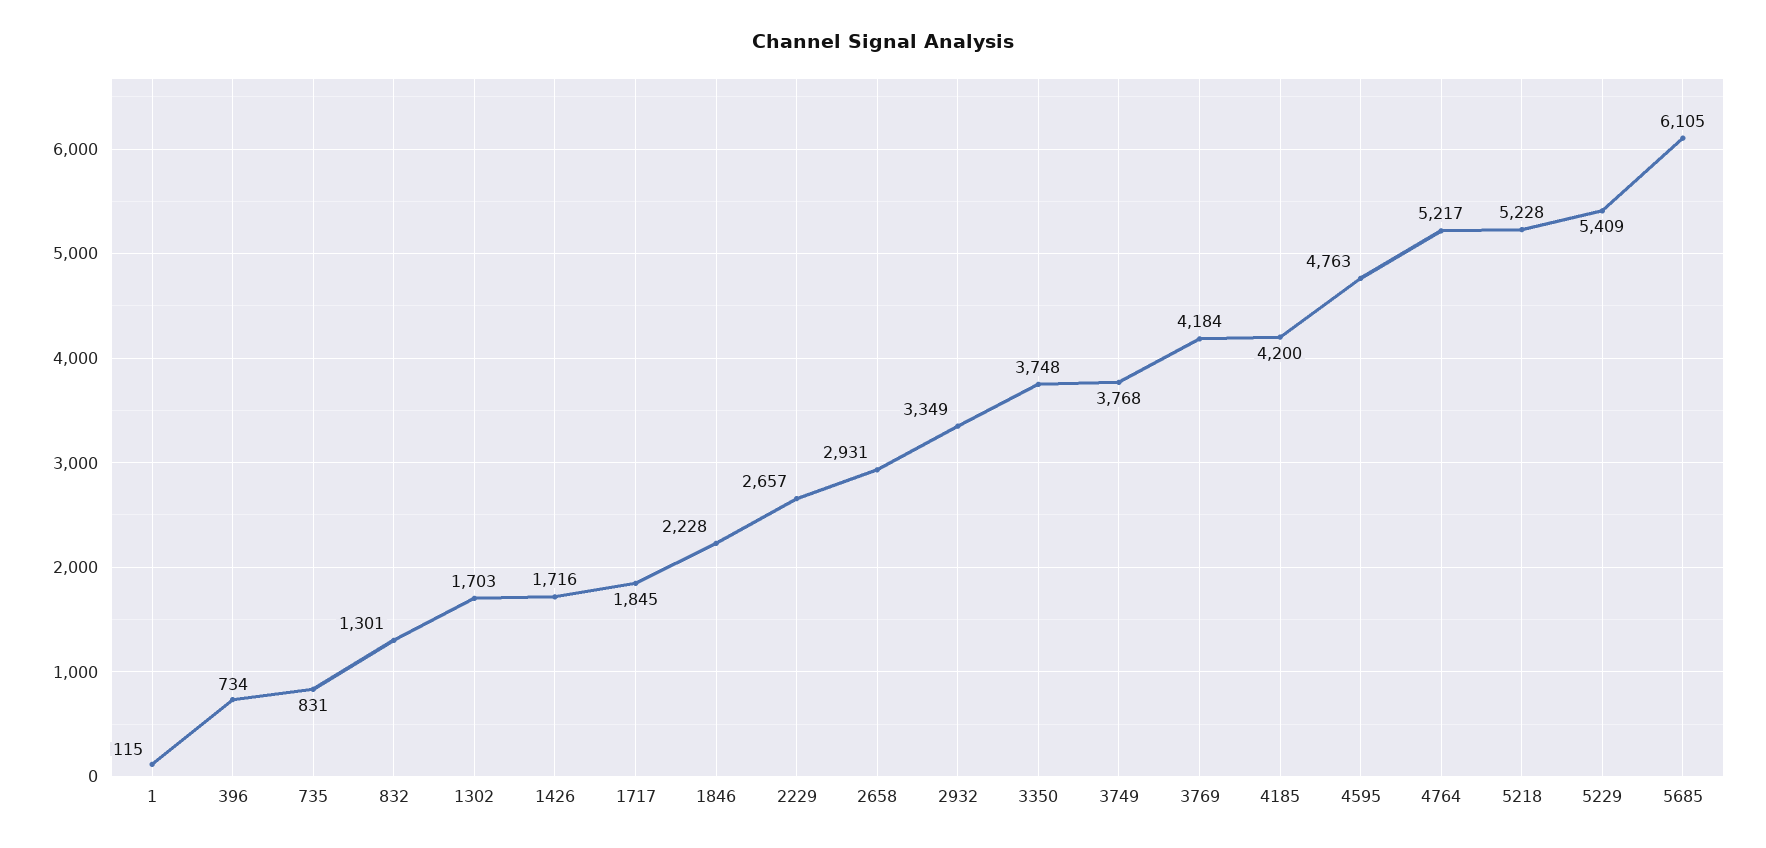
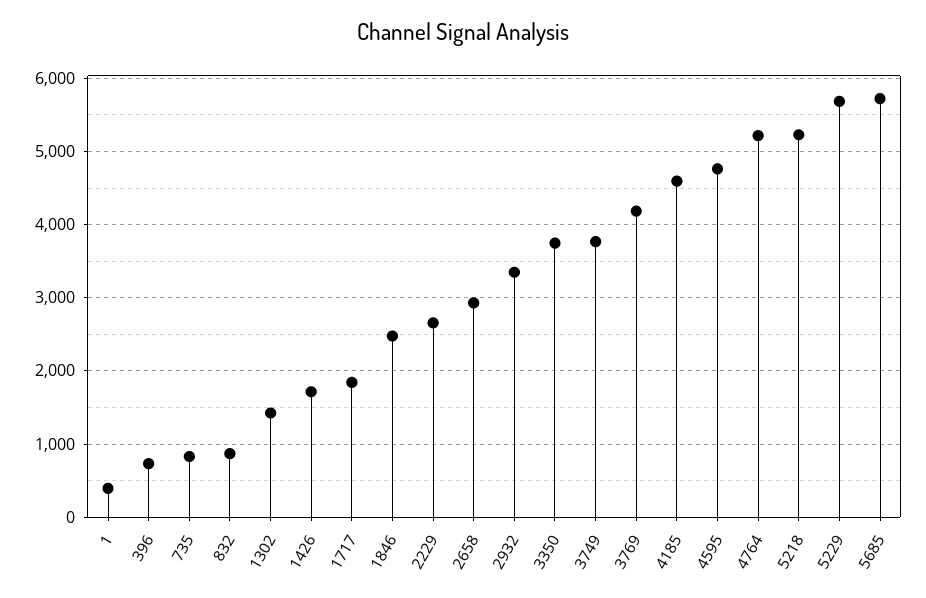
  {
-   "1": 115,
+   "1": 400,
    "396": 734,
    "735": 831,
-   "832": 1301,
+   "832": 900,
-   "1302": 1703,
+   "1302": 1400,
    "1426": 1716,
    "1717": 1845,
-   "1846": 2228,
+   "1846": 2500,
    "2229": 2657,
    "2658": 2931,
    "2932": 3349,
    "3350": 3748,
    "3749": 3768,
    "3769": 4184,
-   "4185": 4200,
+   "4185": 4600,
    "4595": 4763,
    "4764": 5217,
    "5218": 5228,
-   "5229": 5409,
+   "5229": 5700,
-   "5685": 6105
+   "5685": 5700
  }

